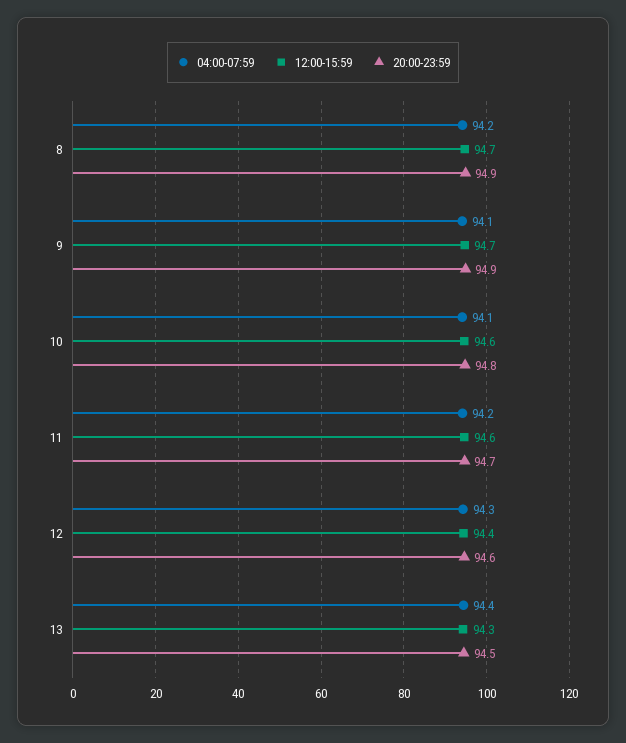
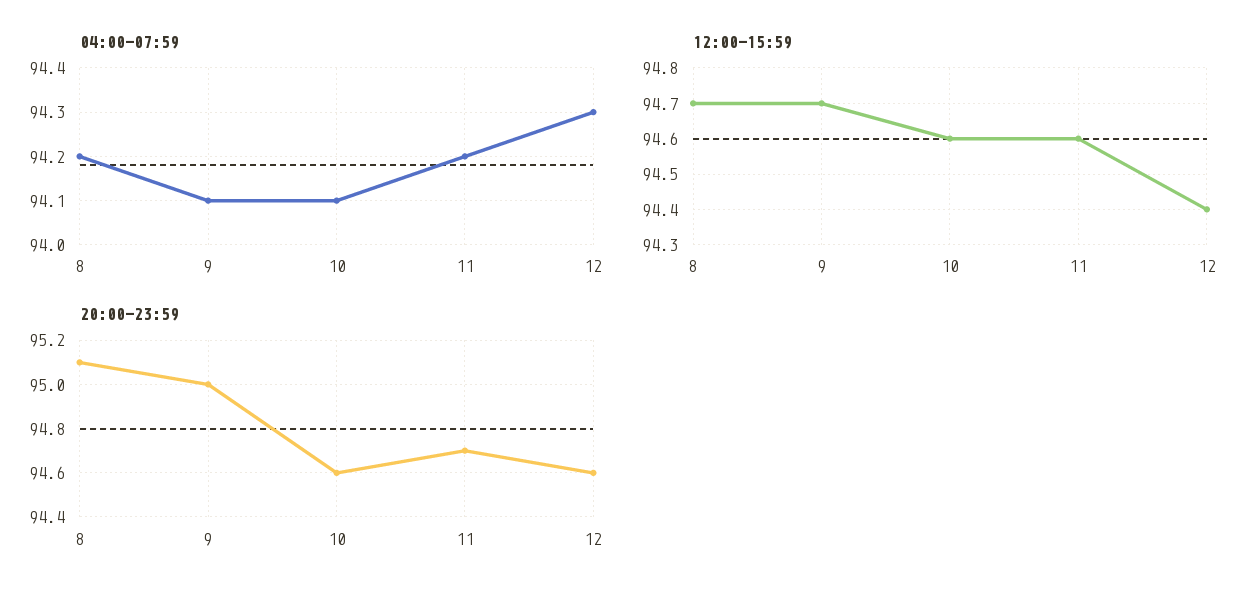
  {
    "04:00-07:59": {
      "8": 94.2,
      "9": 94.1,
      "10": 94.1,
      "11": 94.2,
-     "12": 94.3,
+     "12": 94.3
-     "13": 94.4
    },
    "12:00-15:59": {
      "8": 94.7,
      "9": 94.7,
      "10": 94.6,
      "11": 94.6,
-     "12": 94.4,
+     "12": 94.4
-     "13": 94.3
    },
    "20:00-23:59": {
-     "8": 94.9,
+     "8": 95.1,
-     "9": 94.9,
+     "9": 95,
-     "10": 94.8,
+     "10": 94.6,
      "11": 94.7,
-     "12": 94.6,
+     "12": 94.6
-     "13": 94.5
    }
  }

